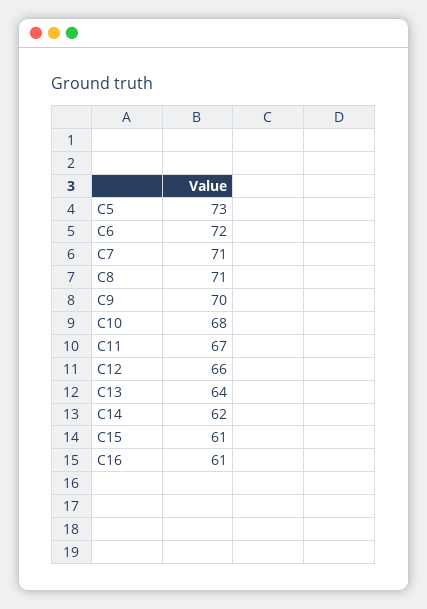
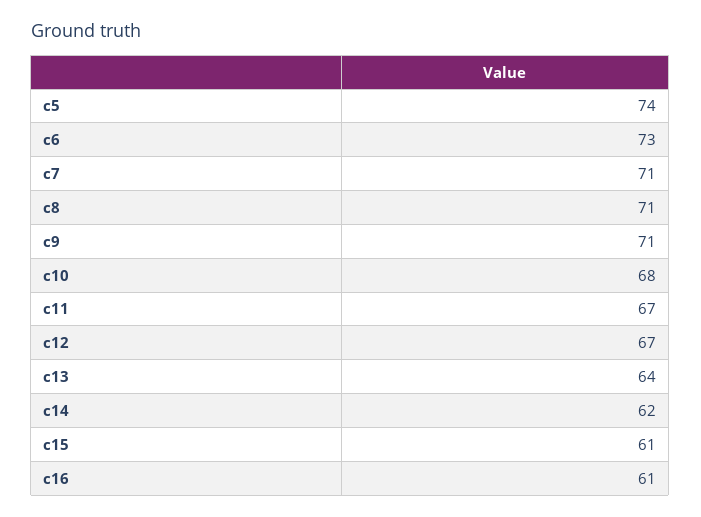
  {
-   "C5": 73,
+   "C5": 74,
-   "C6": 72,
+   "C6": 73,
    "C7": 71,
    "C8": 71,
-   "C9": 70,
+   "C9": 71,
    "C10": 68,
    "C11": 67,
-   "C12": 66,
+   "C12": 67,
    "C13": 64,
    "C14": 62,
    "C15": 61,
    "C16": 61
  }

